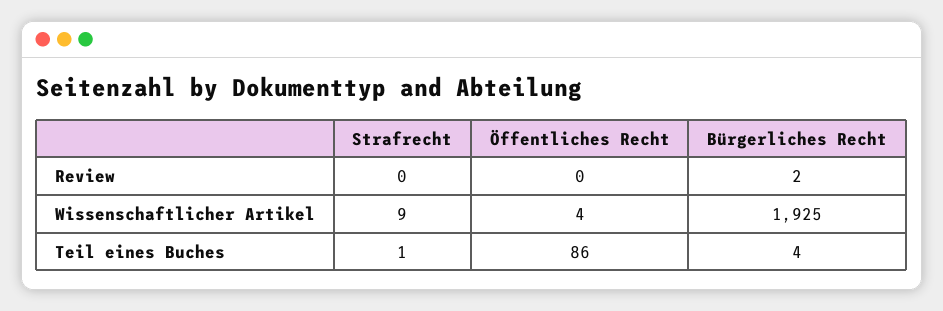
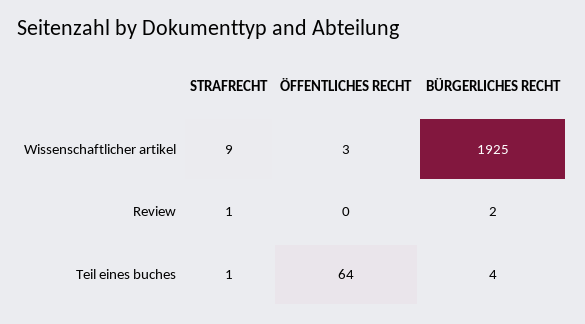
  {
    "Strafrecht": {
-     "Review": 0,
+     "Review": 1,
      "Wissenschaftlicher Artikel": 9,
      "Teil eines Buches": 1
    },
    "Öffentliches Recht": {
      "Review": 0,
-     "Wissenschaftlicher Artikel": 4,
+     "Wissenschaftlicher Artikel": 3,
-     "Teil eines Buches": 86
+     "Teil eines Buches": 64
    },
    "Bürgerliches Recht": {
      "Review": 2,
      "Wissenschaftlicher Artikel": 1925,
      "Teil eines Buches": 4
    }
  }

